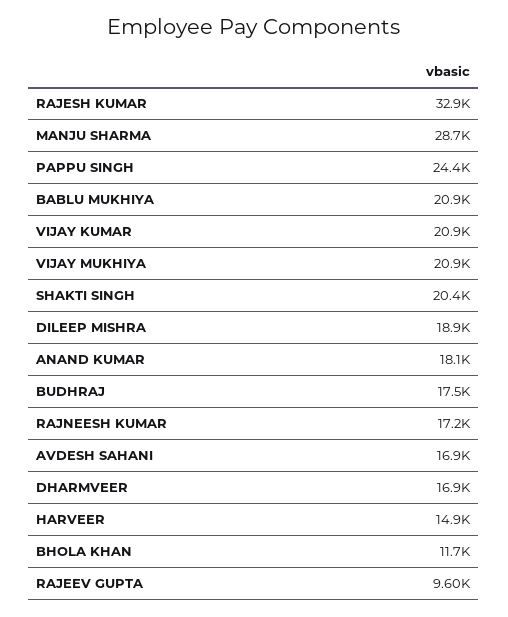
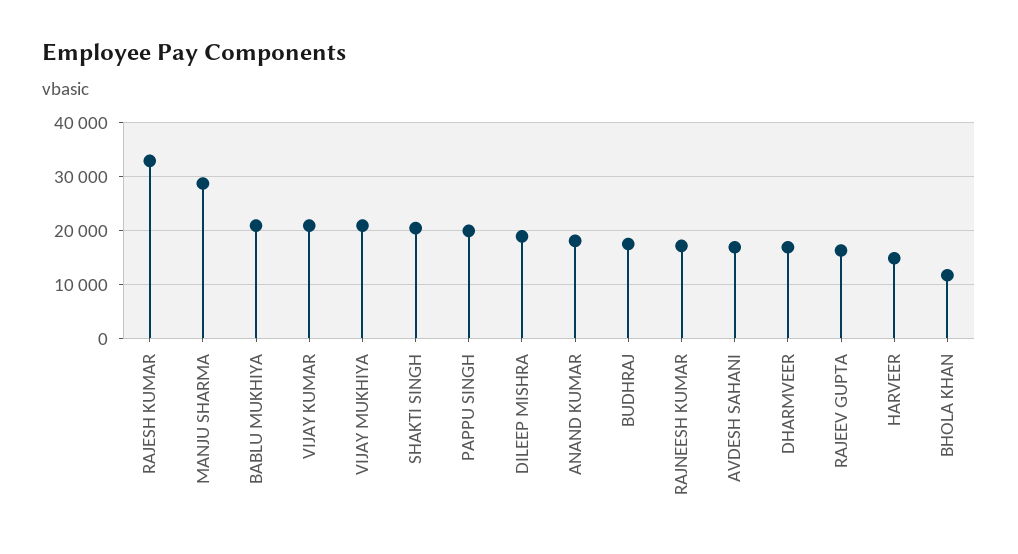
  {
    "RAJESH KUMAR": 32900,
    "MANJU SHARMA": 28700,
-   "PAPPU SINGH": 24400,
+   "PAPPU SINGH": 20000,
    "BABLU MUKHIYA": 20900,
    "VIJAY KUMAR": 20900,
    "VIJAY MUKHIYA": 20900,
    "SHAKTI SINGH": 20400,
    "DILEEP MISHRA": 18900,
    "ANAND KUMAR": 18100,
    "BUDHRAJ": 17500,
    "RAJNEESH KUMAR": 17200,
    "AVDESH SAHANI": 16900,
    "DHARMVEER": 16900,
    "HARVEER": 14900,
    "BHOLA KHAN": 11700,
-   "RAJEEV GUPTA": 9600
+   "RAJEEV GUPTA": 16000
  }

